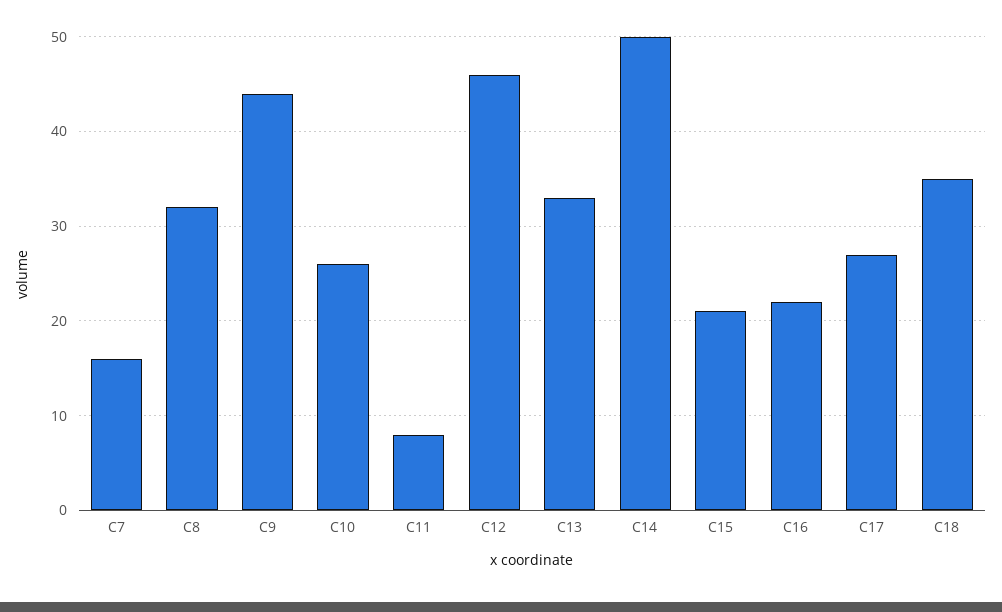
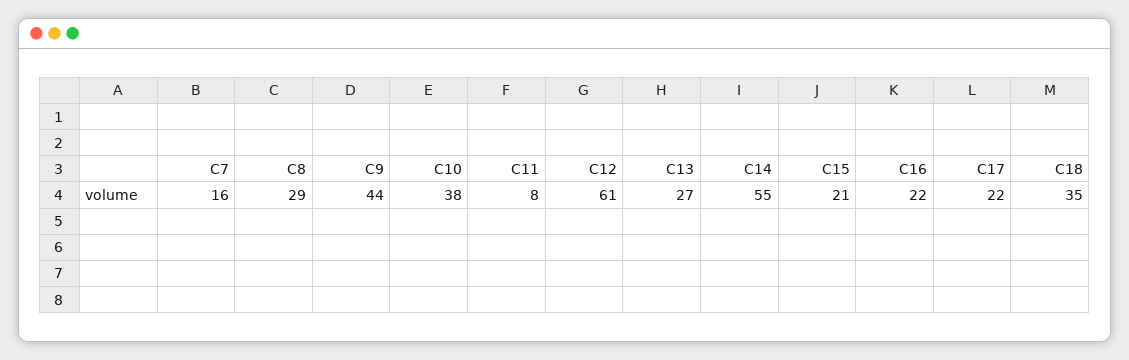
  {
    "C7": 16,
-   "C8": 32,
+   "C8": 29,
    "C9": 44,
-   "C10": 26,
+   "C10": 38,
    "C11": 8,
-   "C12": 46,
+   "C12": 61,
-   "C13": 33,
+   "C13": 27,
-   "C14": 50,
+   "C14": 55,
    "C15": 21,
    "C16": 22,
-   "C17": 27,
+   "C17": 22,
    "C18": 35
  }

